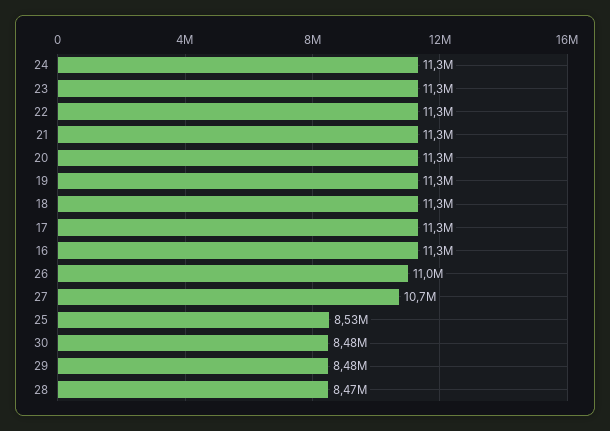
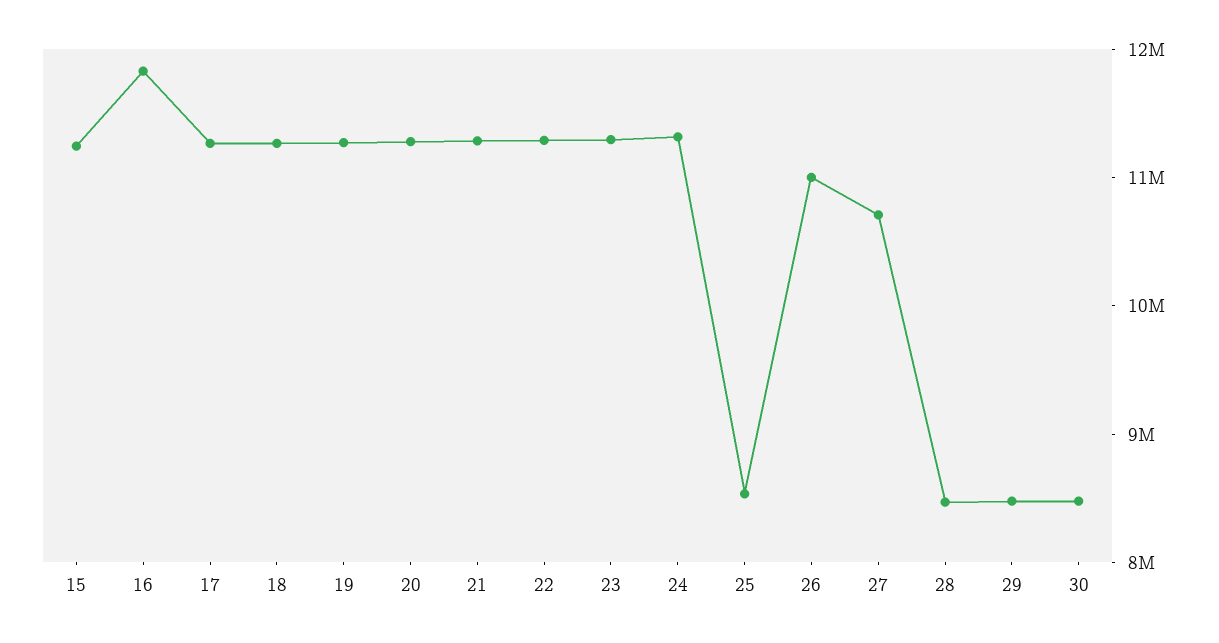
  {
    "24": 11300000,
    "23": 11300000,
    "22": 11300000,
    "21": 11300000,
    "20": 11300000,
    "19": 11300000,
    "18": 11300000,
    "17": 11300000,
-   "16": 11300000,
+   "16": 11800000,
    "26": 11000000,
    "27": 10700000,
    "25": 8530000,
    "30": 8480000,
    "29": 8480000,
-   "28": 8470000
+   "28": 8470000,
+   "15": 11200000
  }

